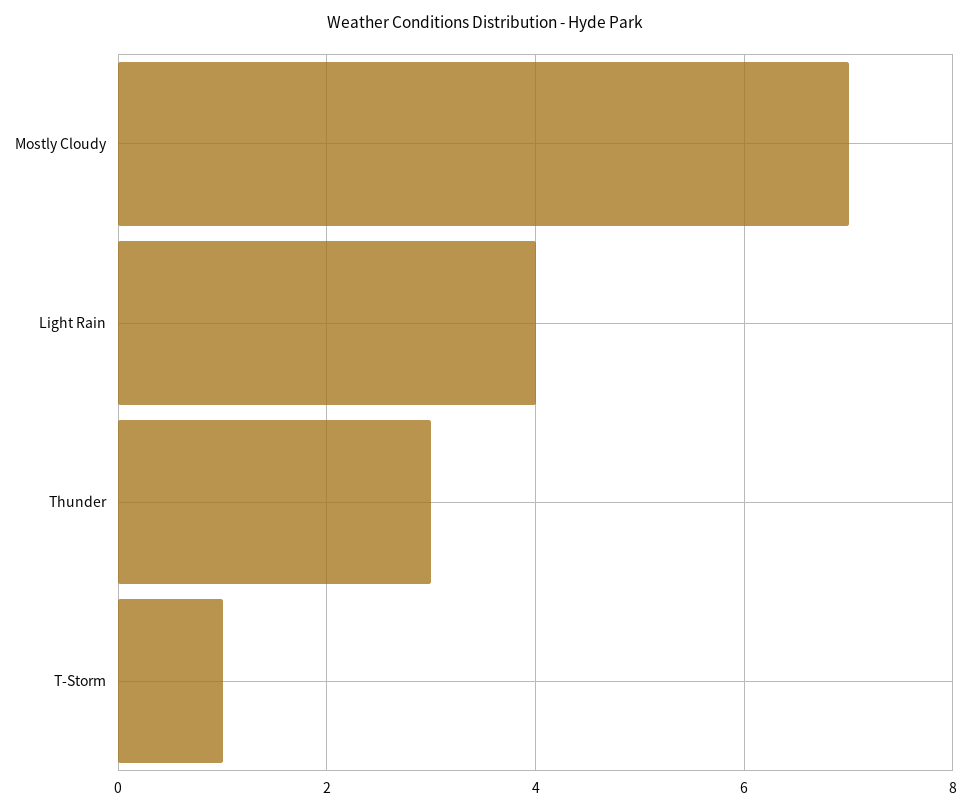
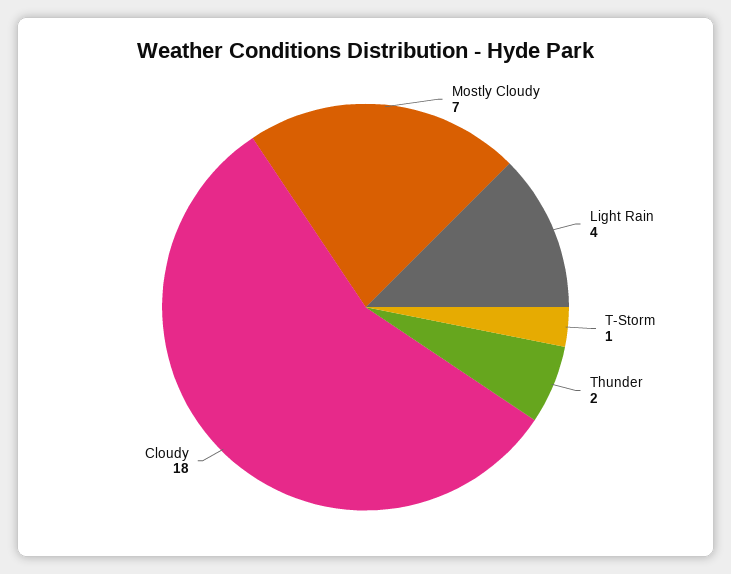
  {
    "Mostly Cloudy": 7,
    "Light Rain": 4,
-   "Thunder": 3,
+   "Thunder": 2,
-   "T-Storm": 1
+   "T-Storm": 1,
+   "Cloudy": 18
  }

